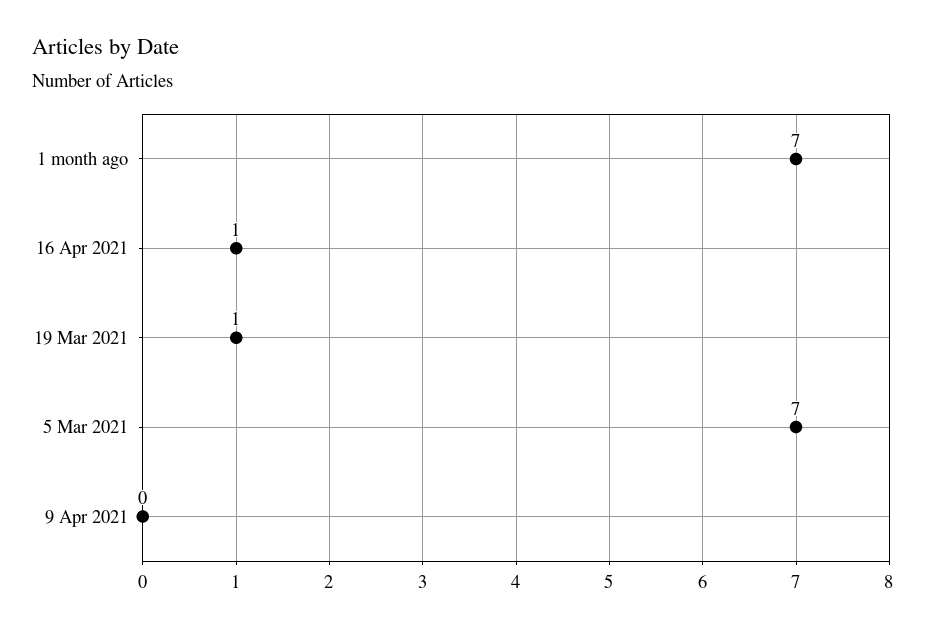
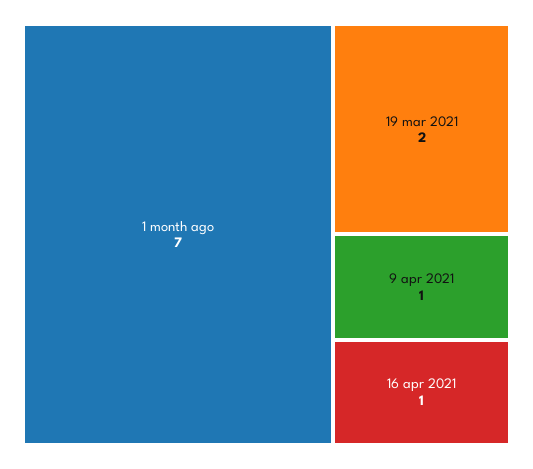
  {
    "1 month ago": 7,
    "16 Apr 2021": 1,
-   "19 Mar 2021": 1,
+   "19 Mar 2021": 2,
-   "5 Mar 2021": 7,
-   "9 Apr 2021": 0
+   "9 Apr 2021": 1
  }

